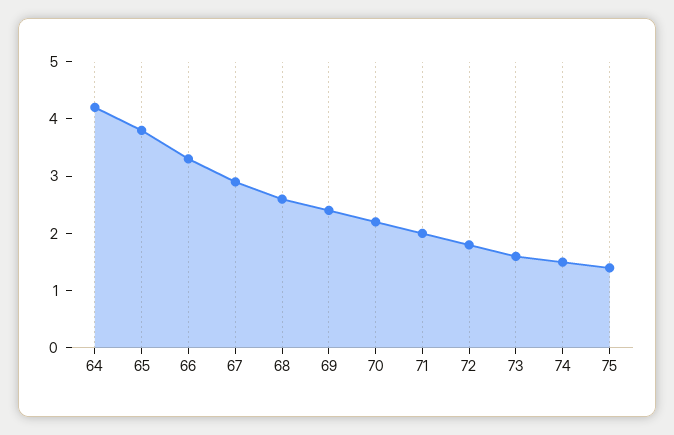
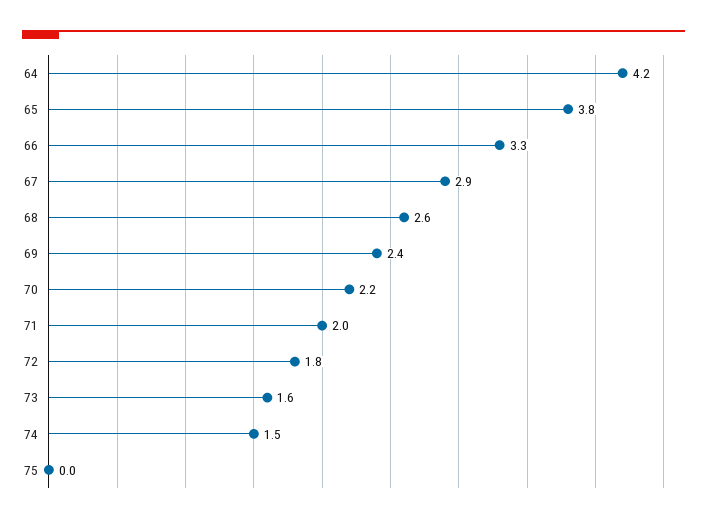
  {
    "64": 4.2,
    "65": 3.8,
    "66": 3.3,
    "67": 2.9,
    "68": 2.6,
    "69": 2.4,
    "70": 2.2,
    "71": 2,
    "72": 1.8,
    "73": 1.6,
    "74": 1.5,
-   "75": 1.5
+   "75": 0
  }

